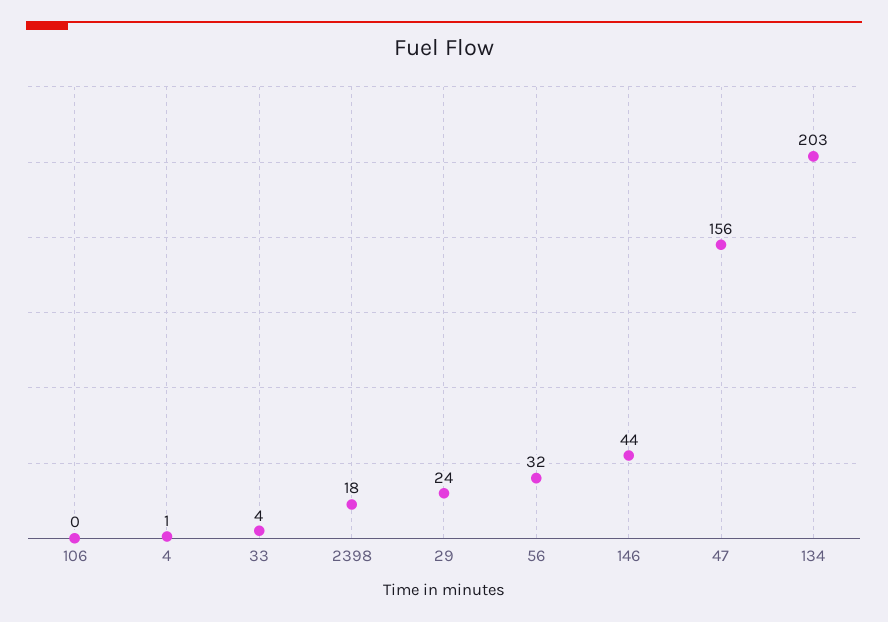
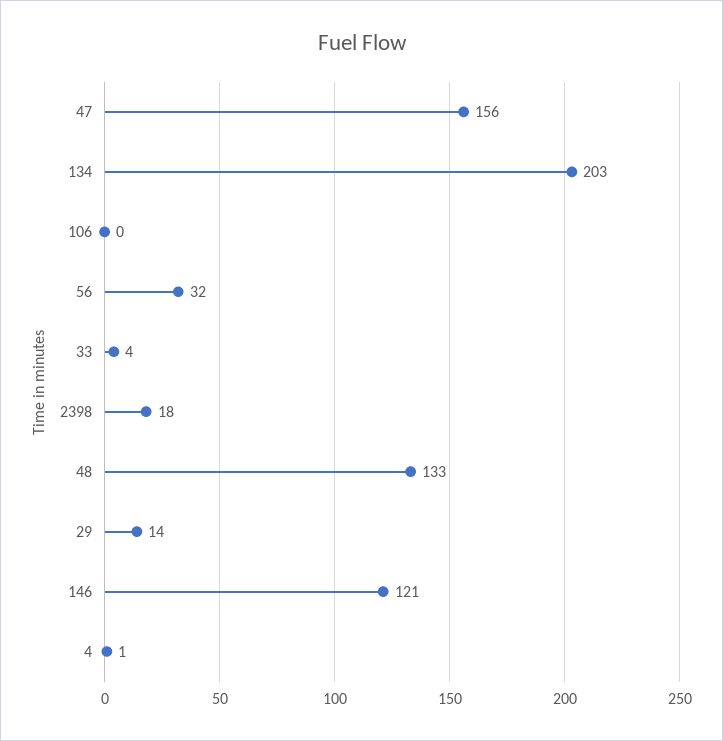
  {
    "106": 0,
    "4": 1,
    "33": 4,
    "2398": 18,
-   "29": 24,
+   "29": 14,
    "56": 32,
-   "146": 44,
+   "146": 121,
    "47": 156,
-   "134": 203
+   "134": 203,
+   "48": 133
  }

